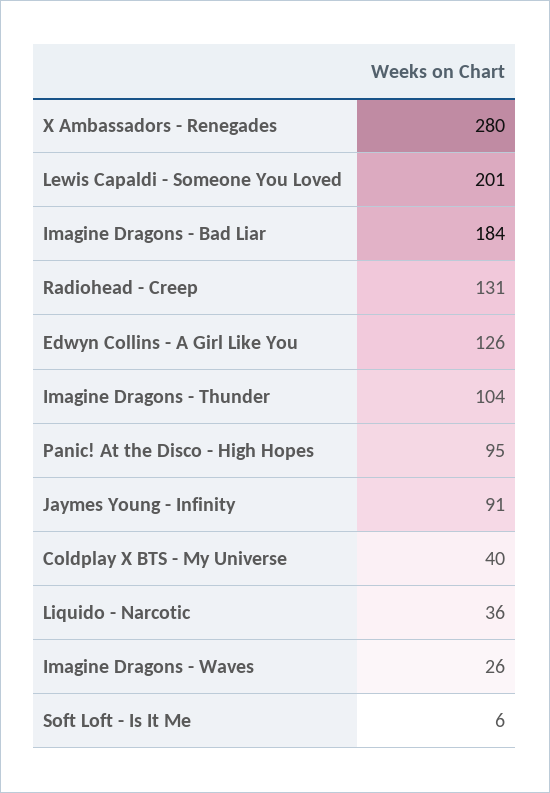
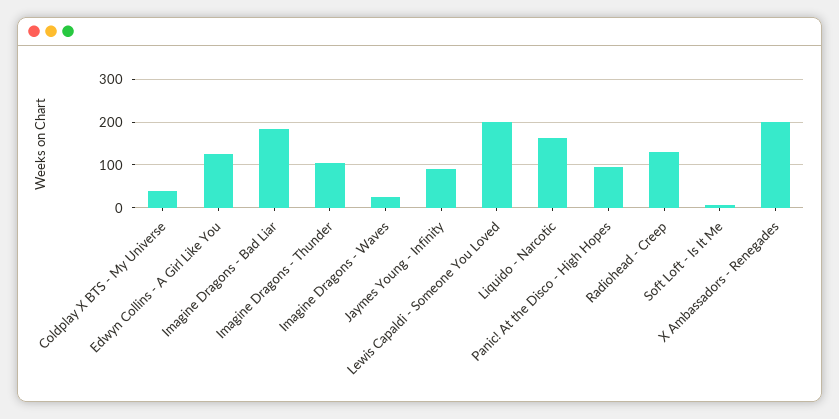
  {
-   "X Ambassadors - Renegades": 280,
+   "X Ambassadors - Renegades": 200,
    "Lewis Capaldi - Someone You Loved": 201,
    "Imagine Dragons - Bad Liar": 184,
    "Radiohead - Creep": 131,
    "Edwyn Collins - A Girl Like You": 126,
    "Imagine Dragons - Thunder": 104,
    "Panic! At the Disco - High Hopes": 95,
    "Jaymes Young - Infinity": 91,
    "Coldplay X BTS - My Universe": 40,
-   "Liquido - Narcotic": 36,
+   "Liquido - Narcotic": 160,
    "Imagine Dragons - Waves": 26,
    "Soft Loft - Is It Me": 6
  }

